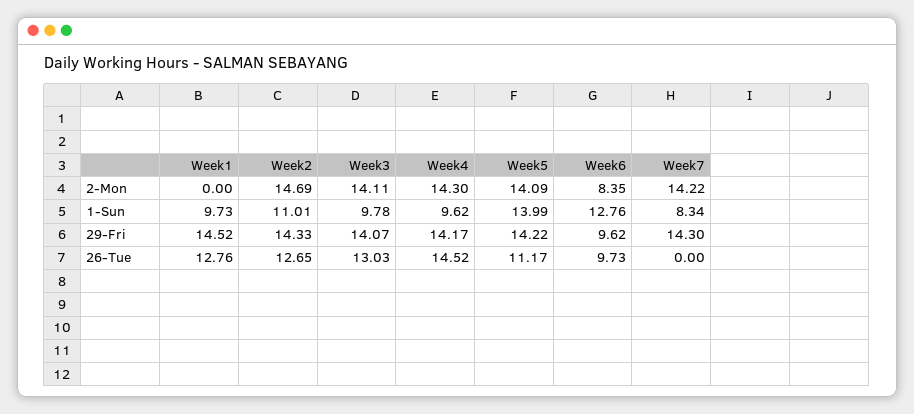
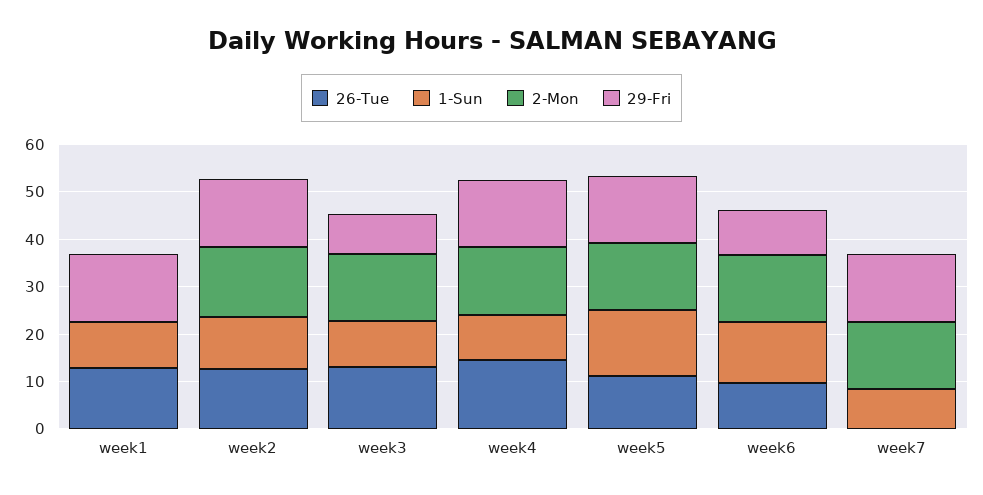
  {
    "2-Mon": {
      "Week1": 0,
      "Week2": 14.69,
      "Week3": 14.11,
      "Week4": 14.3,
      "Week5": 14.09,
-     "Week6": 8.35,
+     "Week6": 14,
      "Week7": 14.22
    },
    "1-Sun": {
      "Week1": 9.73,
      "Week2": 11.01,
      "Week3": 9.78,
      "Week4": 9.62,
      "Week5": 13.99,
      "Week6": 12.76,
      "Week7": 8.34
    },
    "29-Fri": {
      "Week1": 14.52,
      "Week2": 14.33,
-     "Week3": 14.07,
+     "Week3": 8,
      "Week4": 14.17,
      "Week5": 14.22,
      "Week6": 9.62,
      "Week7": 14.3
    },
    "26-Tue": {
      "Week1": 12.76,
      "Week2": 12.65,
      "Week3": 13.03,
      "Week4": 14.52,
      "Week5": 11.17,
      "Week6": 9.73,
      "Week7": 0
    }
  }

